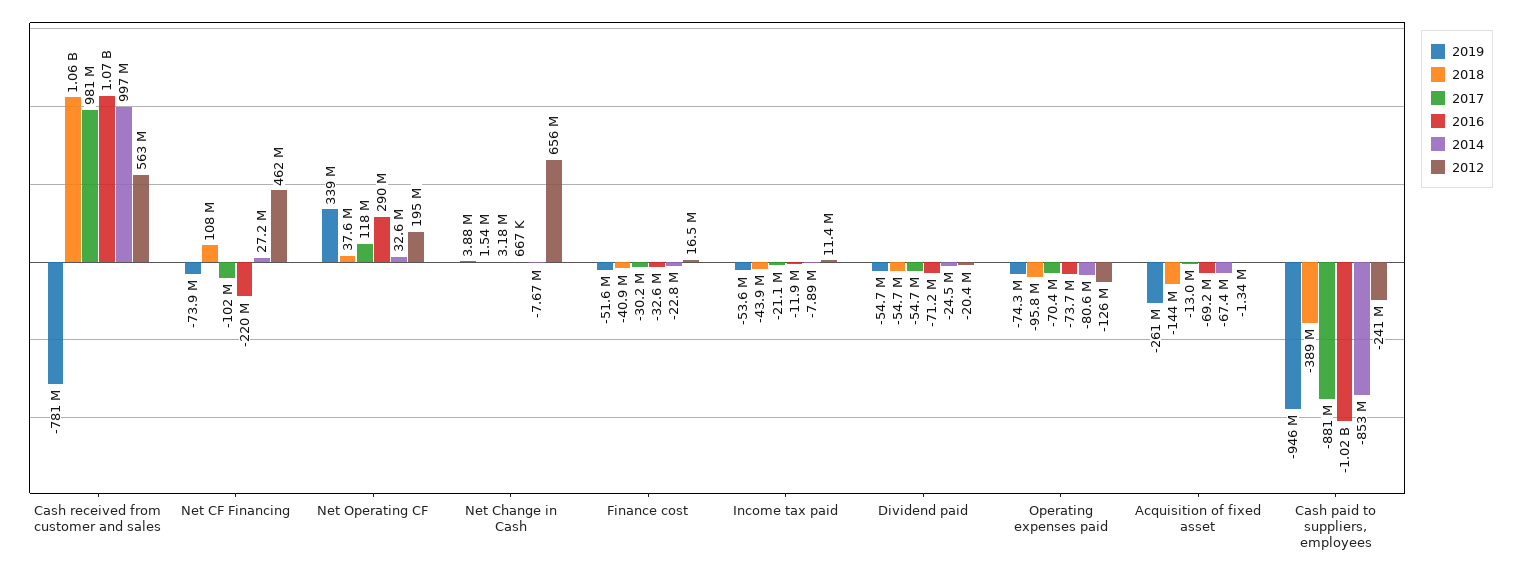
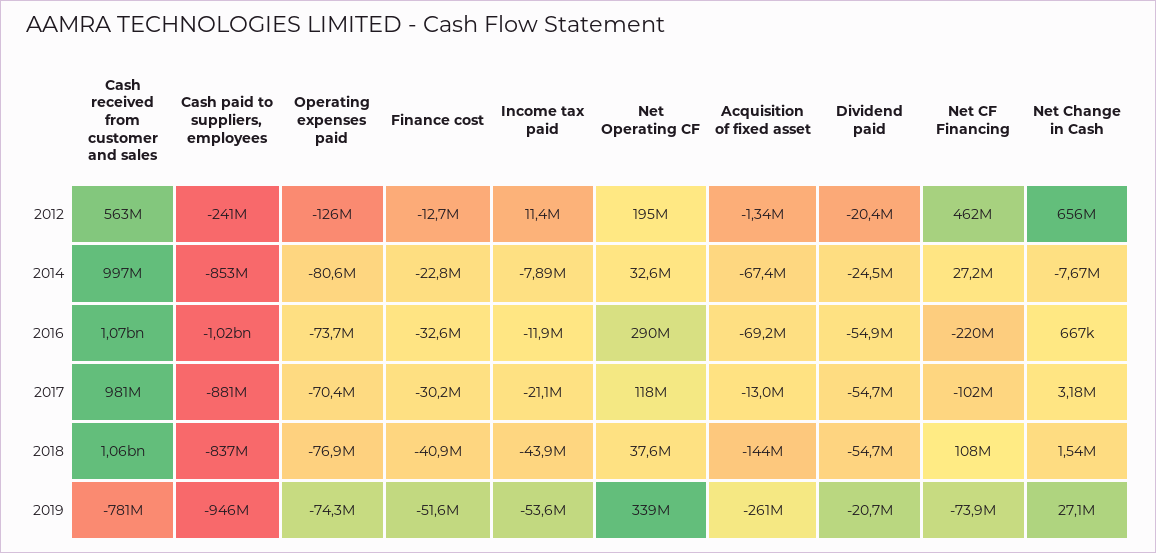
  {
    "2019": {
      "Cash received from customer and sales": -781000000,
      "Net CF Financing": -73900000,
      "Net Operating CF": 339000000,
-     "Net Change in Cash": 3880000,
+     "Net Change in Cash": 27100000,
      "Finance cost": -51600000,
      "Income tax paid": -53600000,
-     "Dividend paid": -54700000,
+     "Dividend paid": -20700000,
      "Operating expenses paid": -74300000,
      "Acquisition of fixed asset": -261000000,
      "Cash paid to suppliers, employees": -946000000
    },
    "2018": {
      "Cash received from customer and sales": 1060000000,
      "Net CF Financing": 108000000,
      "Net Operating CF": 37600000,
      "Net Change in Cash": 1540000,
      "Finance cost": -40900000,
      "Income tax paid": -43900000,
      "Dividend paid": -54700000,
-     "Operating expenses paid": -95800000,
+     "Operating expenses paid": -76900000,
      "Acquisition of fixed asset": -144000000,
-     "Cash paid to suppliers, employees": -389000000
+     "Cash paid to suppliers, employees": -837000000
    },
    "2017": {
      "Cash received from customer and sales": 981000000,
      "Net CF Financing": -102000000,
      "Net Operating CF": 118000000,
      "Net Change in Cash": 3180000,
      "Finance cost": -30200000,
      "Income tax paid": -21100000,
      "Dividend paid": -54700000,
      "Operating expenses paid": -70400000,
      "Acquisition of fixed asset": -13000000,
      "Cash paid to suppliers, employees": -881000000
    },
    "2016": {
      "Cash received from customer and sales": 1070000000,
      "Net CF Financing": -220000000,
      "Net Operating CF": 290000000,
      "Net Change in Cash": 667000,
      "Finance cost": -32600000,
      "Income tax paid": -11900000,
-     "Dividend paid": -71200000,
+     "Dividend paid": -54900000,
      "Operating expenses paid": -73700000,
      "Acquisition of fixed asset": -69200000,
      "Cash paid to suppliers, employees": -1020000000
    },
    "2014": {
      "Cash received from customer and sales": 997000000,
      "Net CF Financing": 27200000,
      "Net Operating CF": 32600000,
      "Net Change in Cash": -7670000,
      "Finance cost": -22800000,
      "Income tax paid": -7890000,
      "Dividend paid": -24500000,
      "Operating expenses paid": -80600000,
      "Acquisition of fixed asset": -67400000,
      "Cash paid to suppliers, employees": -853000000
    },
    "2012": {
      "Cash received from customer and sales": 563000000,
      "Net CF Financing": 462000000,
      "Net Operating CF": 195000000,
      "Net Change in Cash": 656000000,
-     "Finance cost": 16500000,
+     "Finance cost": -12700000,
      "Income tax paid": 11400000,
      "Dividend paid": -20400000,
      "Operating expenses paid": -126000000,
      "Acquisition of fixed asset": -1340000,
      "Cash paid to suppliers, employees": -241000000
    }
  }

